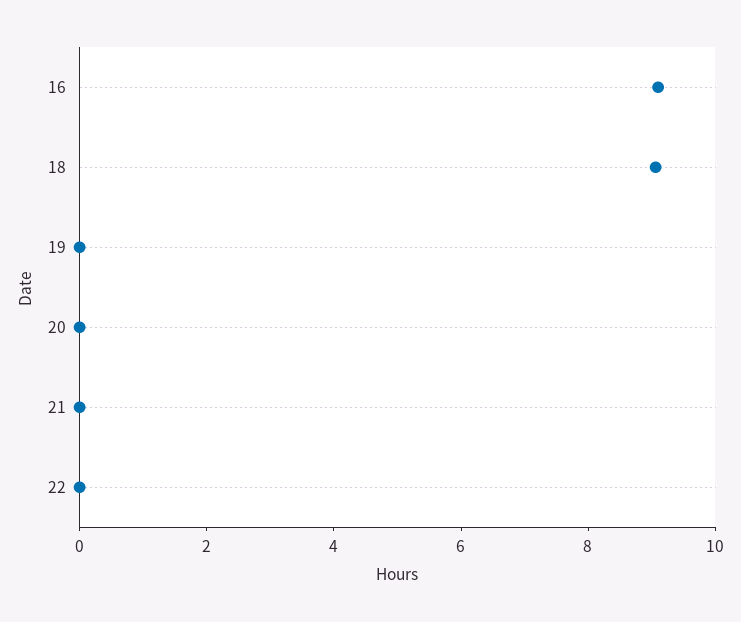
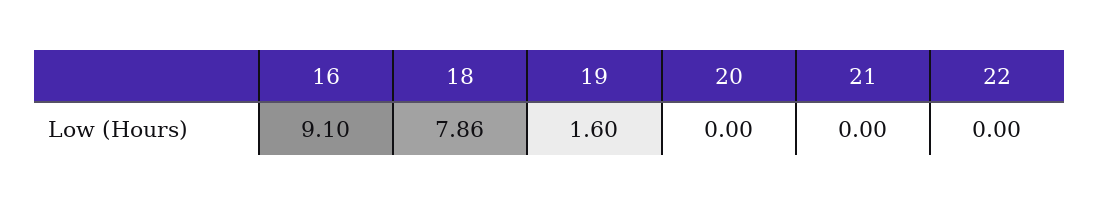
  {
    "16": 9.1,
-   "18": 9,
+   "18": 7.86,
-   "19": 0,
+   "19": 1.6,
    "20": 0,
    "21": 0,
    "22": 0
  }

